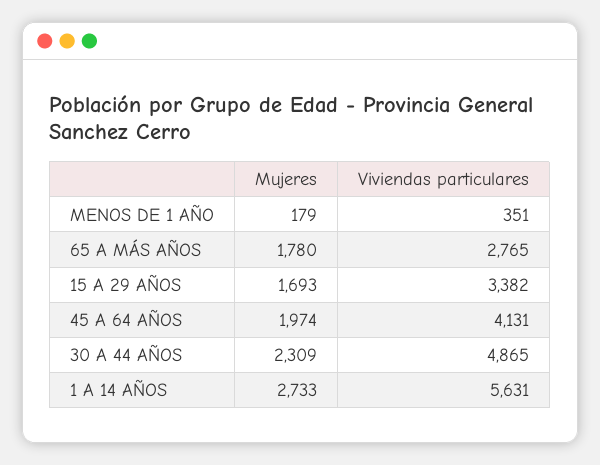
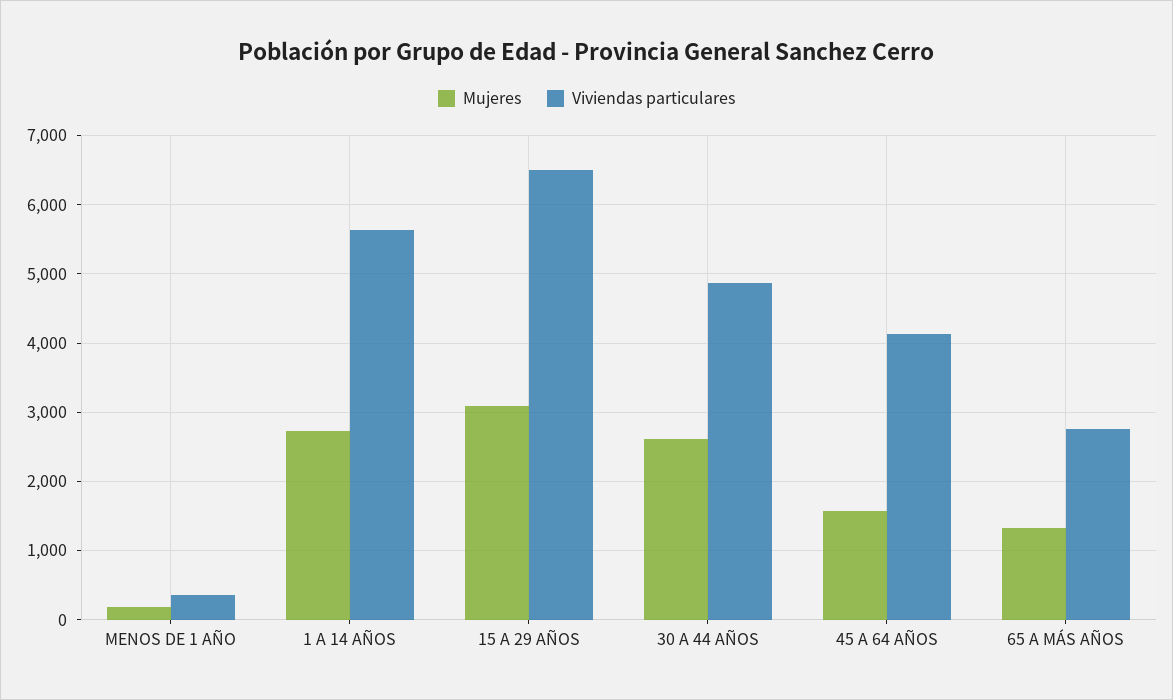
  {
    "Mujeres": {
      "MENOS DE 1 AÑO": 179,
-     "65 A MÁS AÑOS": 1780,
+     "65 A MÁS AÑOS": 1300,
-     "15 A 29 AÑOS": 1693,
+     "15 A 29 AÑOS": 3100,
-     "45 A 64 AÑOS": 1974,
+     "45 A 64 AÑOS": 1600,
-     "30 A 44 AÑOS": 2309,
+     "30 A 44 AÑOS": 2600,
      "1 A 14 AÑOS": 2733
    },
    "Viviendas particulares": {
      "MENOS DE 1 AÑO": 351,
      "65 A MÁS AÑOS": 2765,
-     "15 A 29 AÑOS": 3382,
+     "15 A 29 AÑOS": 6500,
      "45 A 64 AÑOS": 4131,
      "30 A 44 AÑOS": 4865,
      "1 A 14 AÑOS": 5631
    }
  }

